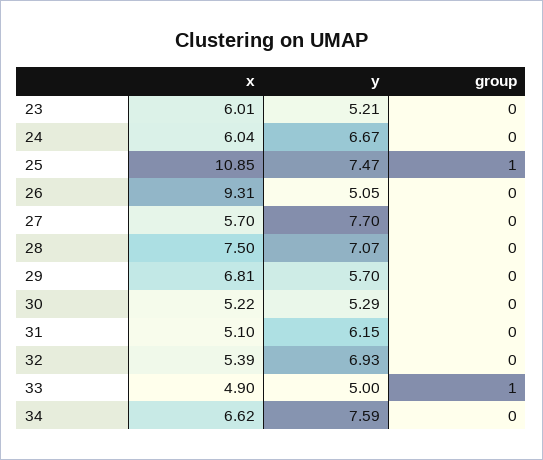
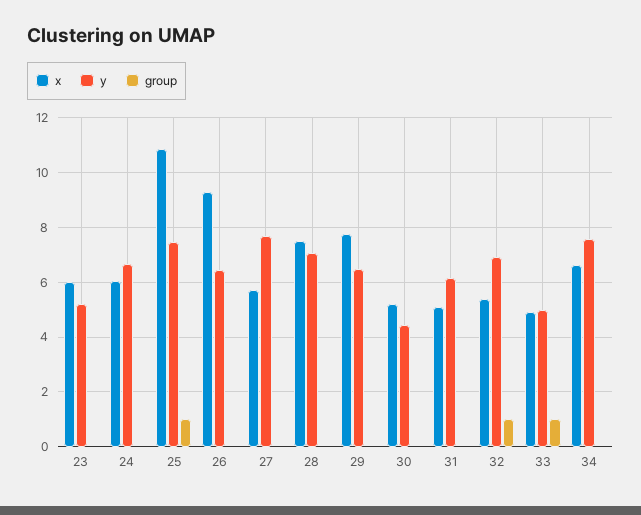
  {
    "x": {
      "23": 6.01,
      "24": 6.04,
      "25": 10.85,
      "26": 9.31,
      "27": 5.7,
      "28": 7.5,
-     "29": 6.81,
+     "29": 7.75,
      "30": 5.22,
      "31": 5.1,
      "32": 5.39,
      "33": 4.9,
      "34": 6.62
    },
    "y": {
      "23": 5.21,
      "24": 6.67,
      "25": 7.47,
-     "26": 5.05,
+     "26": 6.5,
      "27": 7.7,
      "28": 7.07,
-     "29": 5.7,
+     "29": 6.5,
-     "30": 5.29,
+     "30": 4.5,
      "31": 6.15,
      "32": 6.93,
      "33": 5,
      "34": 7.59
    },
    "group": {
      "23": 0,
      "24": 0,
      "25": 1,
      "26": 0,
      "27": 0,
      "28": 0,
      "29": 0,
      "30": 0,
      "31": 0,
-     "32": 0,
+     "32": 1,
      "33": 1,
      "34": 0
    }
  }

